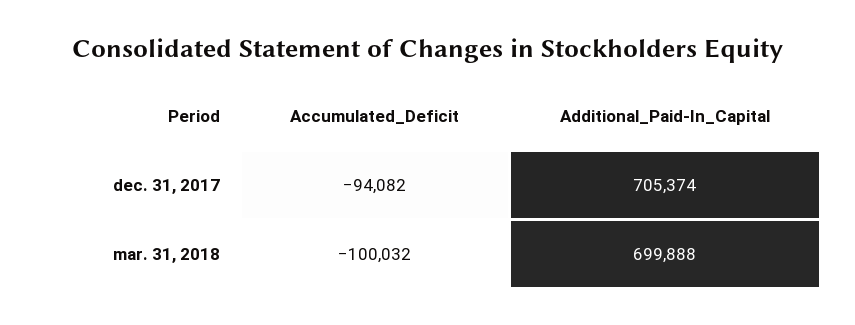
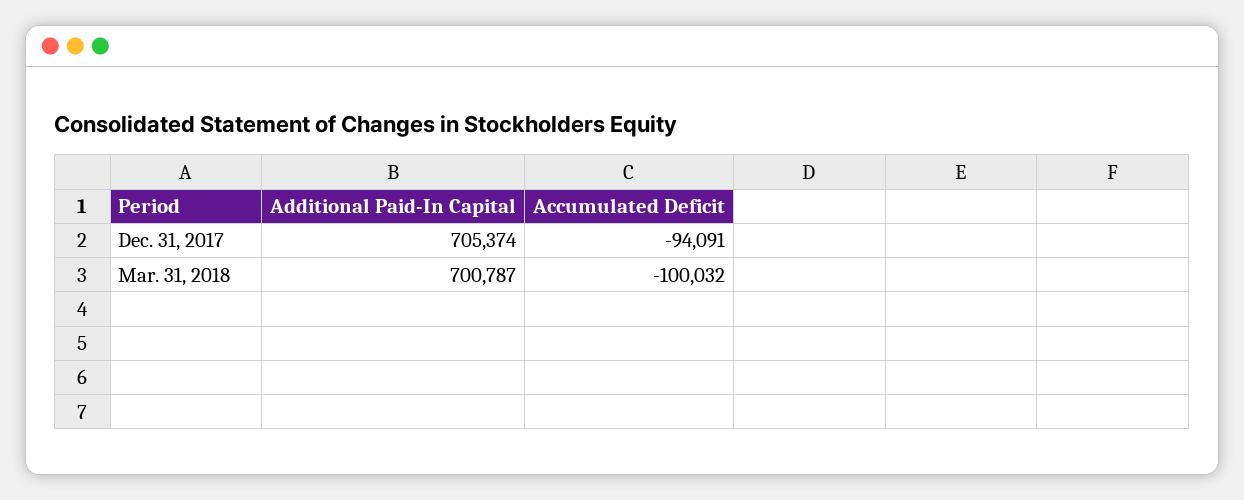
  {
    "Accumulated_Deficit": {
-     "dec. 31, 2017": -94082,
+     "dec. 31, 2017": -94091,
      "mar. 31, 2018": -100032
    },
    "Additional_Paid-In_Capital": {
      "dec. 31, 2017": 705374,
-     "mar. 31, 2018": 699888
+     "mar. 31, 2018": 700787
    }
  }

